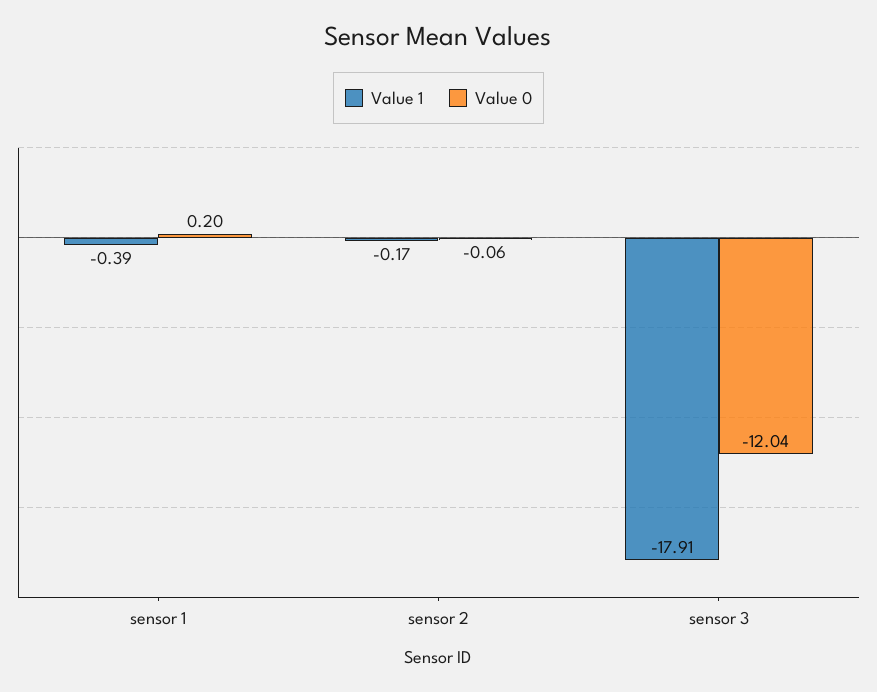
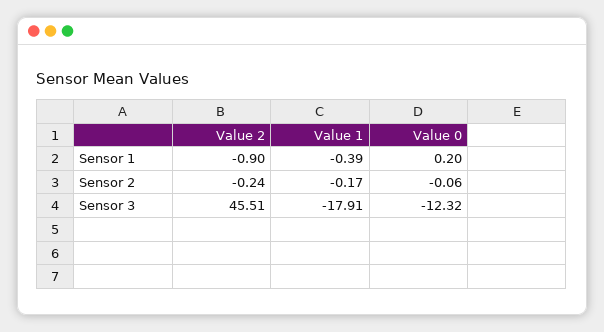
  {
    "Value 1": {
      "sensor 1": -0.39,
      "sensor 2": -0.17,
      "sensor 3": -17.91
    },
    "Value 0": {
      "sensor 1": 0.2,
      "sensor 2": -0.06,
-     "sensor 3": -12.04
+     "sensor 3": -12.32
-   }
+   },
+   "Value 2": {
+     "sensor 1": -0.9,
+     "sensor 2": -0.24,
+     "sensor 3": 45.51
+   }
  }

